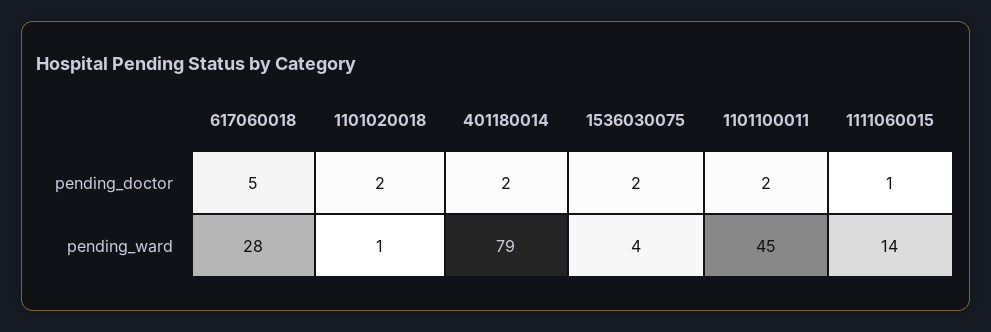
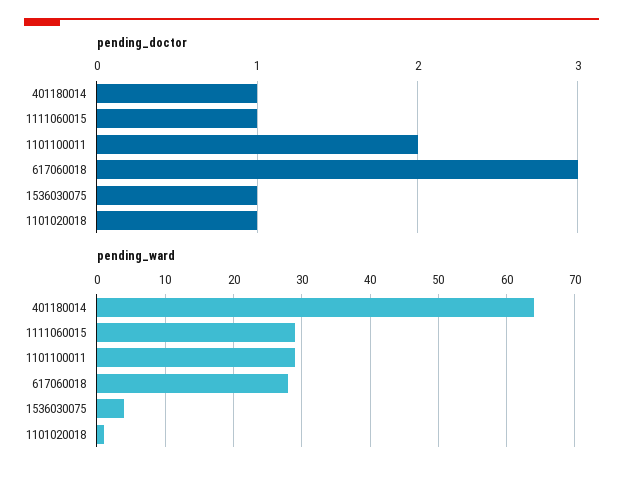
  {
    "pending_doctor": {
-     "617060018": 5,
+     "617060018": 3,
-     "1101020018": 2,
+     "1101020018": 1,
-     "401180014": 2,
+     "401180014": 1,
-     "1536030075": 2,
+     "1536030075": 1,
      "1101100011": 2,
      "1111060015": 1
    },
    "pending_ward": {
      "617060018": 28,
      "1101020018": 1,
-     "401180014": 79,
+     "401180014": 64,
      "1536030075": 4,
-     "1101100011": 45,
+     "1101100011": 29,
-     "1111060015": 14
+     "1111060015": 29
    }
  }

